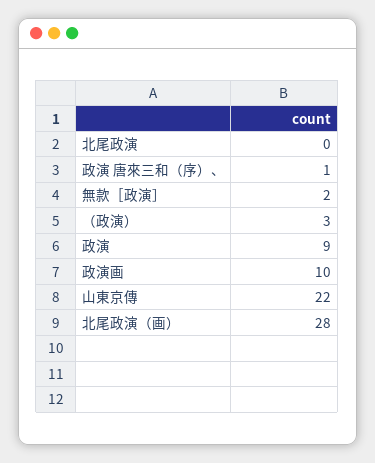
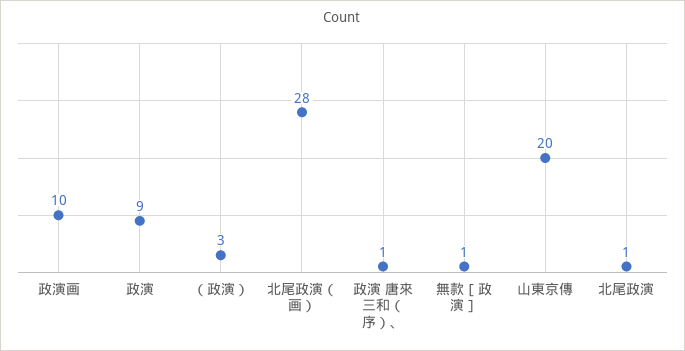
  {
-   "北尾政演": 0,
+   "北尾政演": 1,
    "政演 唐來三和（序）、": 1,
-   "無款［政演］": 2,
+   "無款［政演］": 1,
    "（政演）": 3,
    "政演": 9,
    "政演画": 10,
-   "山東京傳": 22,
+   "山東京傳": 20,
    "北尾政演（画）": 28
  }

